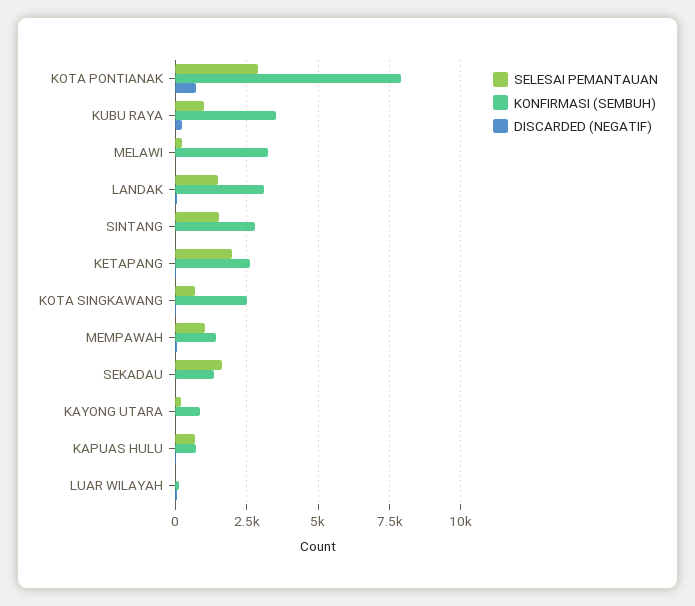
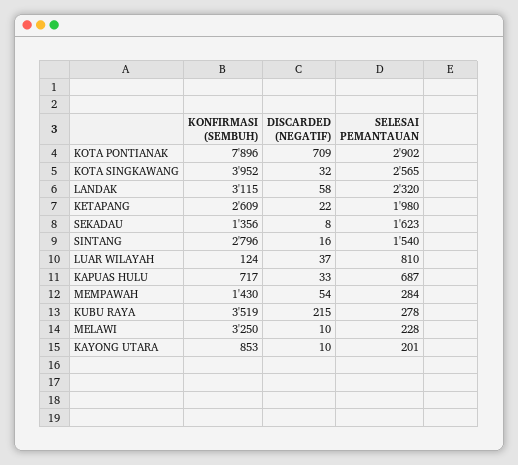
  {
    "SELESAI PEMANTAUAN": {
      "KOTA PONTIANAK": 2902,
-     "KUBU RAYA": 1000,
+     "KUBU RAYA": 278,
      "MELAWI": 228,
-     "LANDAK": 1500,
+     "LANDAK": 2320,
      "SINTANG": 1540,
      "KETAPANG": 1980,
-     "KOTA SINGKAWANG": 750,
+     "KOTA SINGKAWANG": 2565,
-     "MEMPAWAH": 1000,
+     "MEMPAWAH": 284,
      "SEKADAU": 1623,
      "KAYONG UTARA": 201,
      "KAPUAS HULU": 687,
-     "LUAR WILAYAH": 0
+     "LUAR WILAYAH": 810
    },
    "KONFIRMASI (SEMBUH)": {
      "KOTA PONTIANAK": 7896,
      "KUBU RAYA": 3519,
      "MELAWI": 3250,
      "LANDAK": 3115,
      "SINTANG": 2796,
      "KETAPANG": 2609,
-     "KOTA SINGKAWANG": 2500,
+     "KOTA SINGKAWANG": 3952,
      "MEMPAWAH": 1430,
      "SEKADAU": 1356,
      "KAYONG UTARA": 853,
      "KAPUAS HULU": 717,
      "LUAR WILAYAH": 124
    },
    "DISCARDED (NEGATIF)": {
      "KOTA PONTIANAK": 709,
      "KUBU RAYA": 215,
      "MELAWI": 10,
      "LANDAK": 58,
      "SINTANG": 16,
      "KETAPANG": 22,
      "KOTA SINGKAWANG": 32,
      "MEMPAWAH": 54,
      "SEKADAU": 8,
      "KAYONG UTARA": 10,
      "KAPUAS HULU": 33,
      "LUAR WILAYAH": 37
    }
  }

